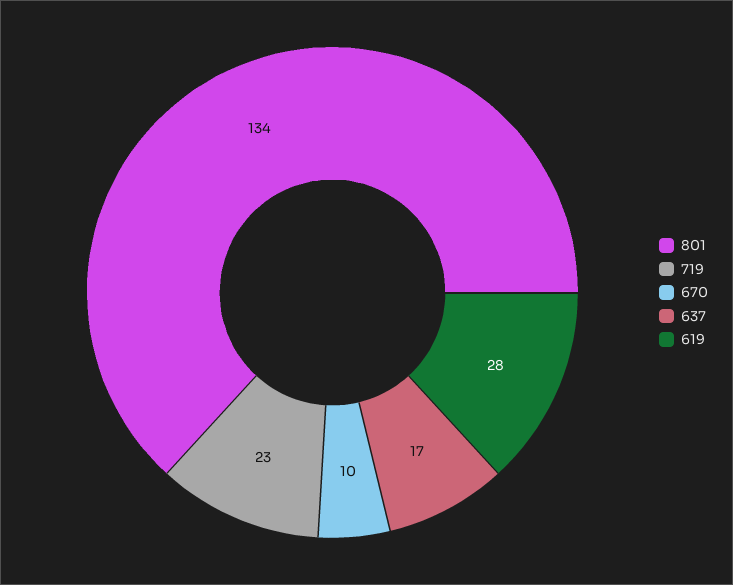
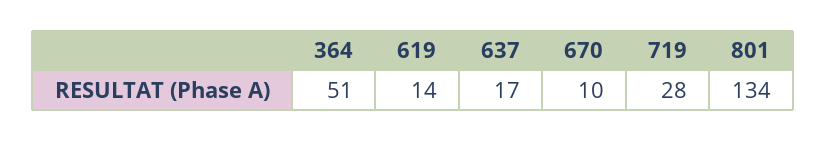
  {
    "801": 134,
-   "719": 23,
+   "719": 28,
    "670": 10,
    "637": 17,
-   "619": 28
+   "619": 14,
+   "364": 51
  }

